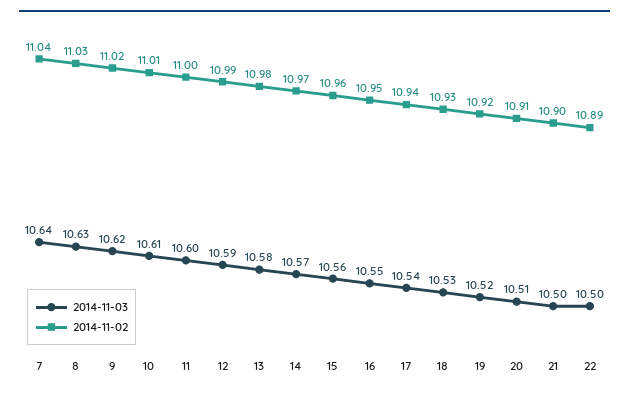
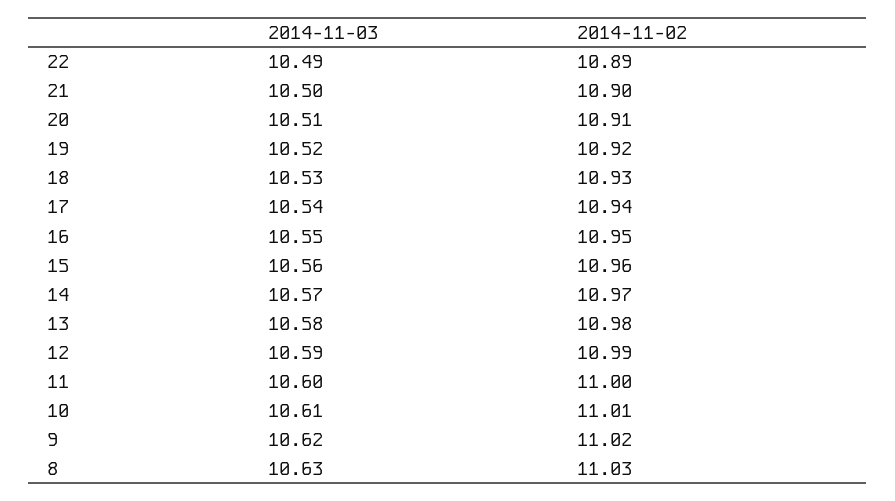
  {
    "2014-11-03": {
-     "7": 10.64,
      "8": 10.63,
      "9": 10.62,
      "10": 10.61,
      "11": 10.6,
      "12": 10.59,
      "13": 10.58,
      "14": 10.57,
      "15": 10.56,
      "16": 10.55,
      "17": 10.54,
      "18": 10.53,
      "19": 10.52,
      "20": 10.51,
      "21": 10.5,
-     "22": 10.5
+     "22": 10.49
    },
    "2014-11-02": {
-     "7": 11.04,
      "8": 11.03,
      "9": 11.02,
      "10": 11.01,
      "11": 11,
      "12": 10.99,
      "13": 10.98,
      "14": 10.97,
      "15": 10.96,
      "16": 10.95,
      "17": 10.94,
      "18": 10.93,
      "19": 10.92,
      "20": 10.91,
      "21": 10.9,
      "22": 10.89
    }
  }

